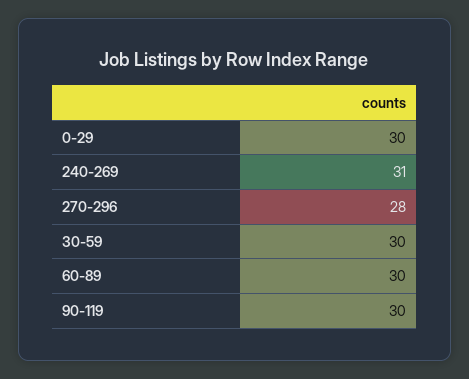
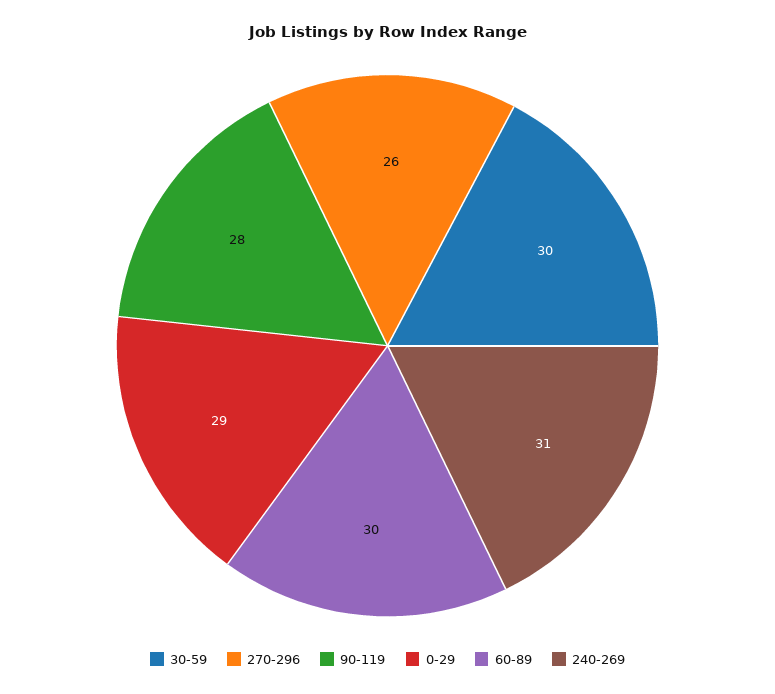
  {
-   "0-29": 30,
+   "0-29": 29,
    "240-269": 31,
-   "270-296": 28,
+   "270-296": 26,
    "30-59": 30,
    "60-89": 30,
-   "90-119": 30
+   "90-119": 28
  }

